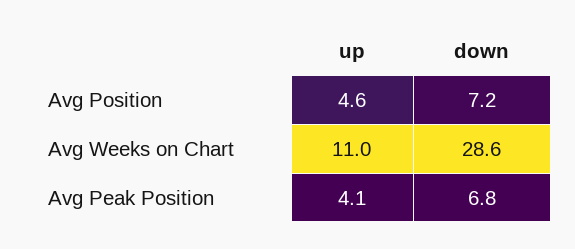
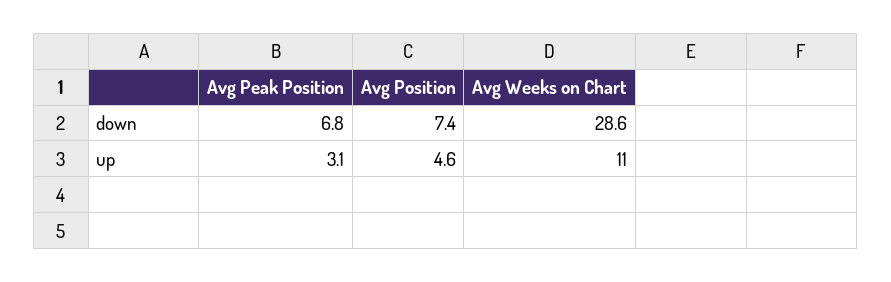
  {
    "up": {
      "Avg Position": 4.6,
      "Avg Weeks on Chart": 11,
-     "Avg Peak Position": 4.1
+     "Avg Peak Position": 3.1
    },
    "down": {
-     "Avg Position": 7.2,
+     "Avg Position": 7.4,
      "Avg Weeks on Chart": 28.6,
      "Avg Peak Position": 6.8
    }
  }

